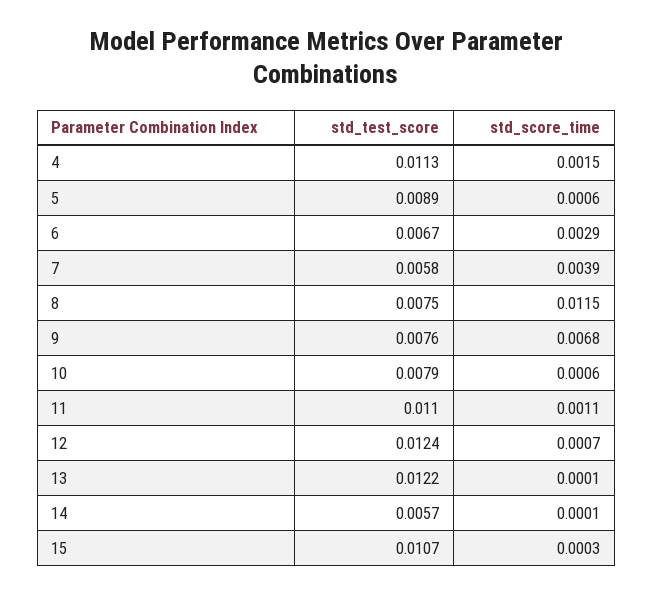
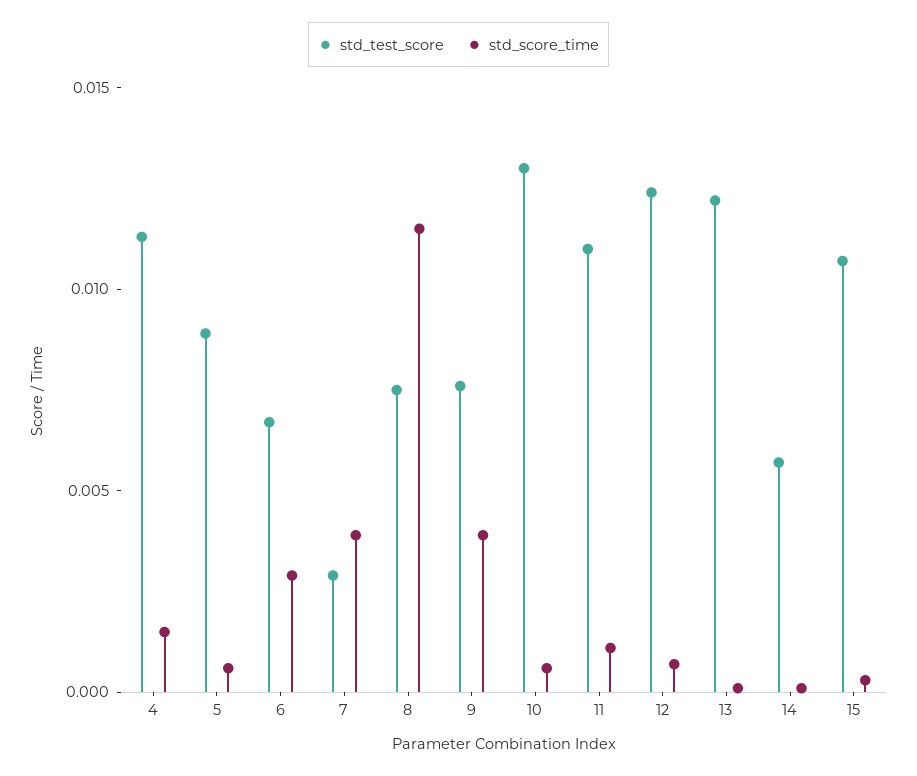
  {
    "std_test_score": {
      "4": 0.0113,
      "5": 0.0089,
      "6": 0.0067,
-     "7": 0.0058,
+     "7": 0.003,
      "8": 0.0075,
      "9": 0.0076,
-     "10": 0.0079,
+     "10": 0.013,
      "11": 0.011,
      "12": 0.0124,
      "13": 0.0122,
      "14": 0.0057,
      "15": 0.0107
    },
    "std_score_time": {
      "4": 0.0015,
      "5": 0.0006,
      "6": 0.0029,
      "7": 0.0039,
      "8": 0.0115,
-     "9": 0.0068,
+     "9": 0.004,
      "10": 0.0006,
      "11": 0.0011,
      "12": 0.0007,
      "13": 0.0001,
      "14": 0.0001,
      "15": 0.0003
    }
  }

